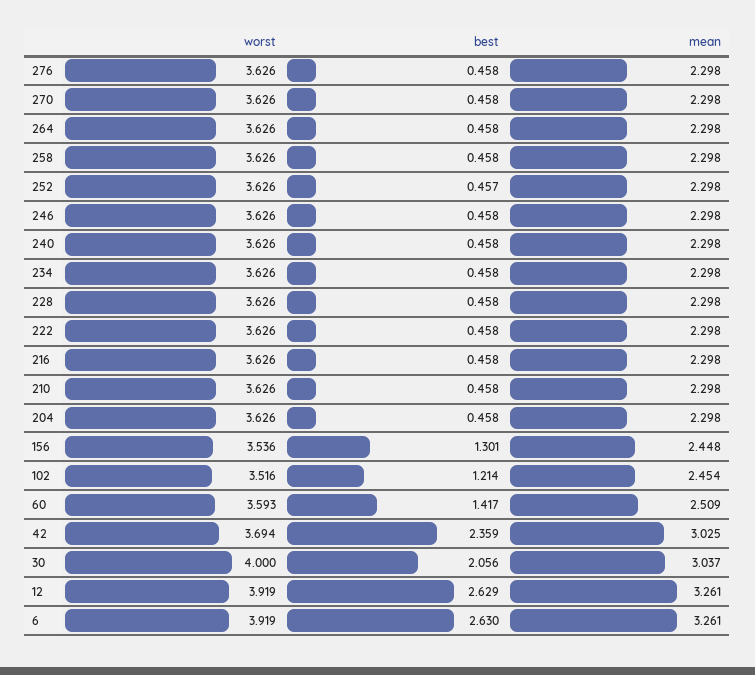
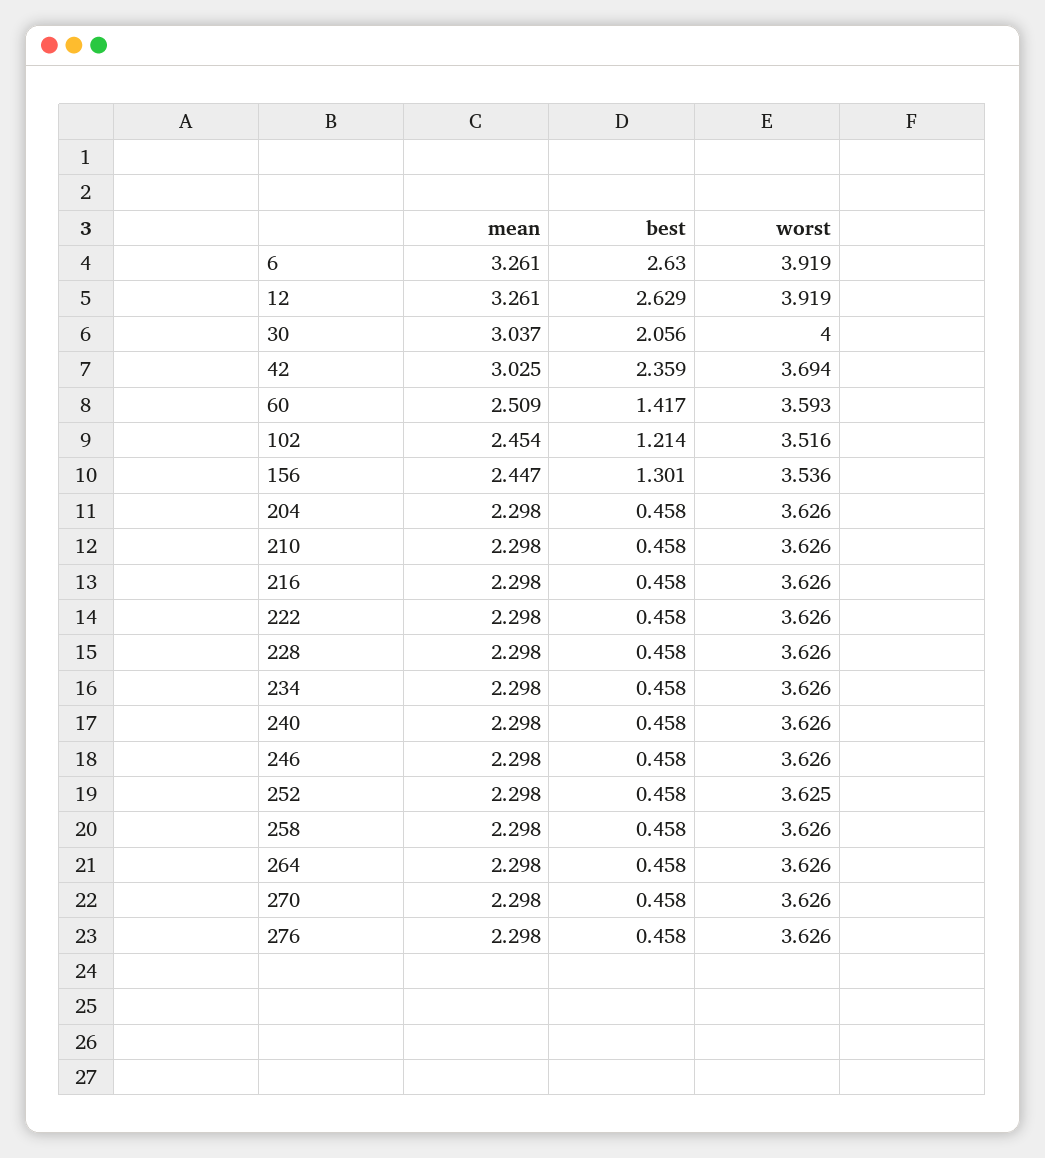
  {
    "worst": {
      "276": 3.626,
      "270": 3.626,
      "264": 3.626,
      "258": 3.626,
-     "252": 3.626,
+     "252": 3.625,
      "246": 3.626,
      "240": 3.626,
      "234": 3.626,
      "228": 3.626,
      "222": 3.626,
      "216": 3.626,
      "210": 3.626,
      "204": 3.626,
      "156": 3.536,
      "102": 3.516,
      "60": 3.593,
      "42": 3.694,
      "30": 4,
      "12": 3.919,
      "6": 3.919
    },
    "best": {
      "276": 0.458,
      "270": 0.458,
      "264": 0.458,
      "258": 0.458,
-     "252": 0.457,
+     "252": 0.458,
      "246": 0.458,
      "240": 0.458,
      "234": 0.458,
      "228": 0.458,
      "222": 0.458,
      "216": 0.458,
      "210": 0.458,
      "204": 0.458,
      "156": 1.301,
      "102": 1.214,
      "60": 1.417,
      "42": 2.359,
      "30": 2.056,
      "12": 2.629,
      "6": 2.63
    },
    "mean": {
      "276": 2.298,
      "270": 2.298,
      "264": 2.298,
      "258": 2.298,
      "252": 2.298,
      "246": 2.298,
      "240": 2.298,
      "234": 2.298,
      "228": 2.298,
      "222": 2.298,
      "216": 2.298,
      "210": 2.298,
      "204": 2.298,
-     "156": 2.448,
+     "156": 2.447,
      "102": 2.454,
      "60": 2.509,
      "42": 3.025,
      "30": 3.037,
      "12": 3.261,
      "6": 3.261
    }
  }

